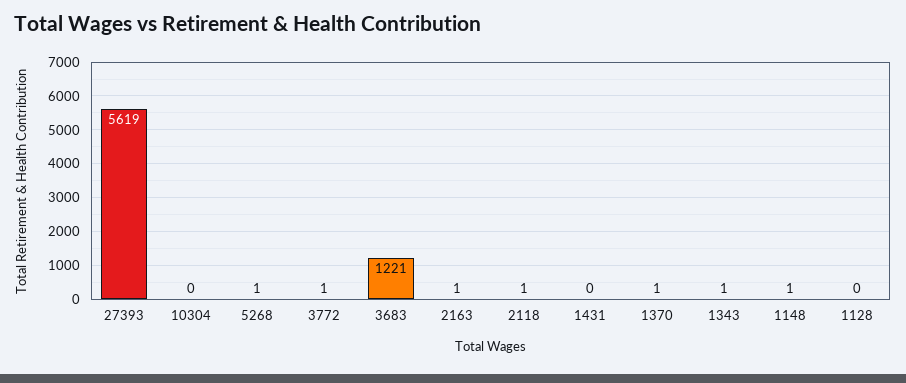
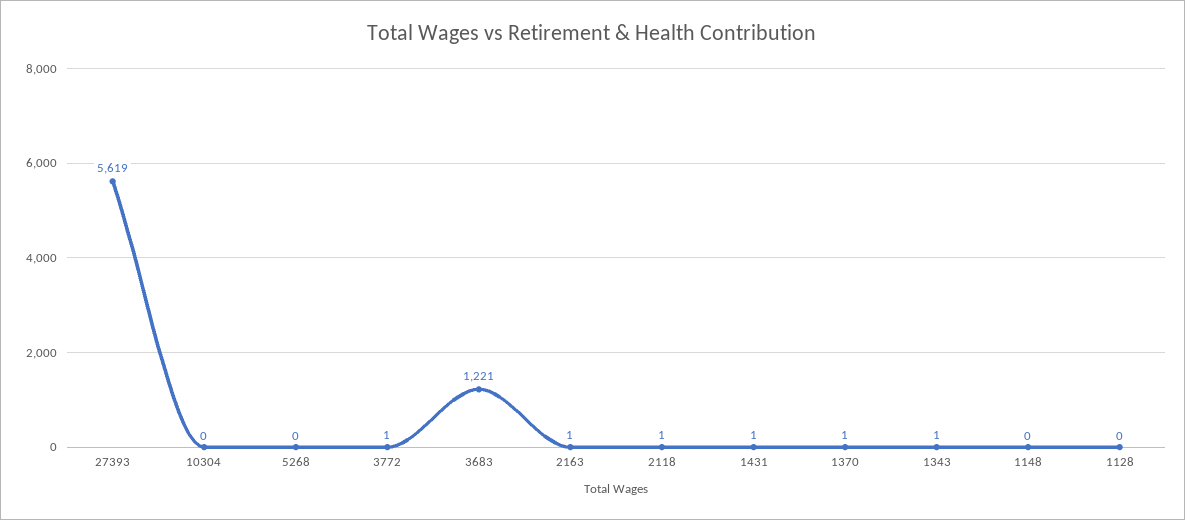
  {
    "27393": 5619,
    "10304": 0,
-   "5268": 1,
+   "5268": 0,
    "3772": 1,
    "3683": 1221,
    "2163": 1,
    "2118": 1,
-   "1431": 0,
+   "1431": 1,
    "1370": 1,
    "1343": 1,
-   "1148": 1,
+   "1148": 0,
    "1128": 0
  }

